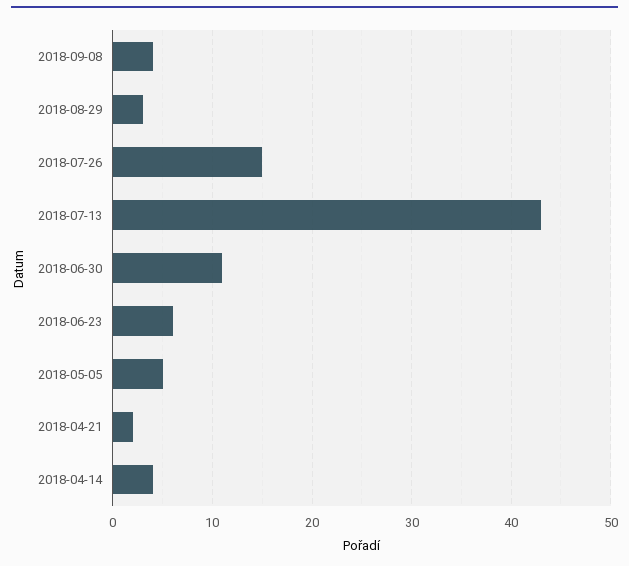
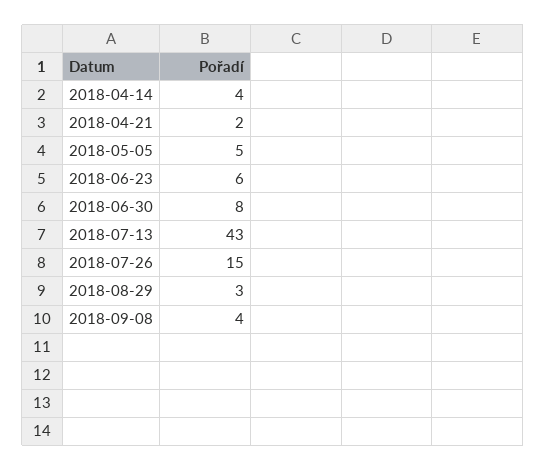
  {
    "2018-09-08": 4,
    "2018-08-29": 3,
    "2018-07-26": 15,
    "2018-07-13": 43,
-   "2018-06-30": 11,
+   "2018-06-30": 8,
    "2018-06-23": 6,
    "2018-05-05": 5,
    "2018-04-21": 2,
    "2018-04-14": 4
  }

